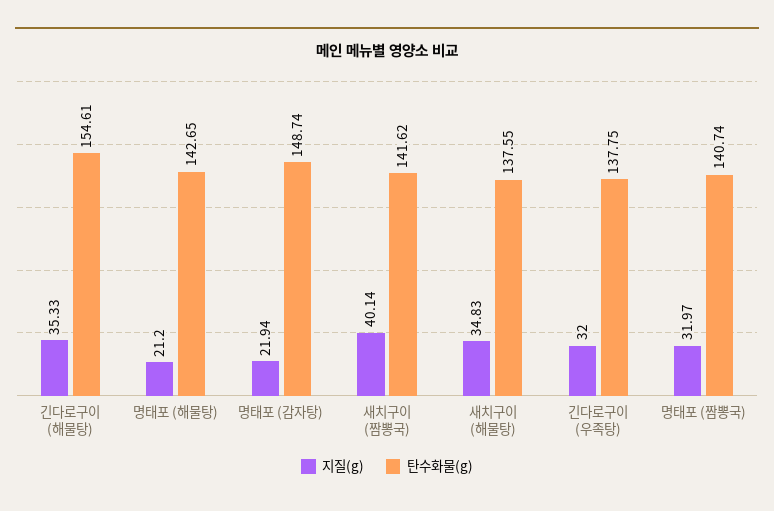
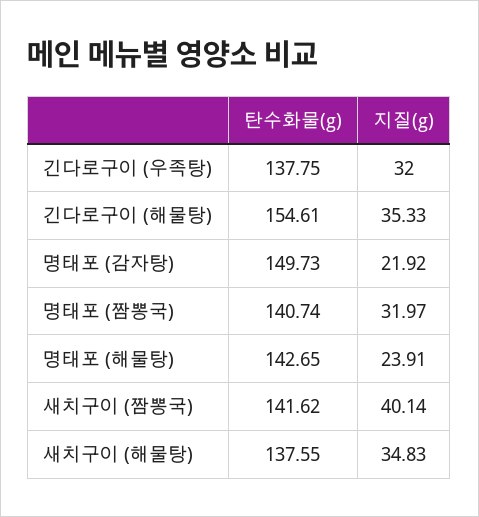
  {
    "지질(g)": {
      "긴다로구이 (해물탕)": 35.33,
-     "명태포 (해물탕)": 21.2,
+     "명태포 (해물탕)": 23.91,
-     "명태포 (감자탕)": 21.94,
+     "명태포 (감자탕)": 21.92,
      "새치구이 (짬뽕국)": 40.14,
      "새치구이 (해물탕)": 34.83,
      "긴다로구이 (우족탕)": 32,
      "명태포 (짬뽕국)": 31.97
    },
    "탄수화물(g)": {
      "긴다로구이 (해물탕)": 154.61,
      "명태포 (해물탕)": 142.65,
-     "명태포 (감자탕)": 148.74,
+     "명태포 (감자탕)": 149.73,
      "새치구이 (짬뽕국)": 141.62,
      "새치구이 (해물탕)": 137.55,
      "긴다로구이 (우족탕)": 137.75,
      "명태포 (짬뽕국)": 140.74
    }
  }

